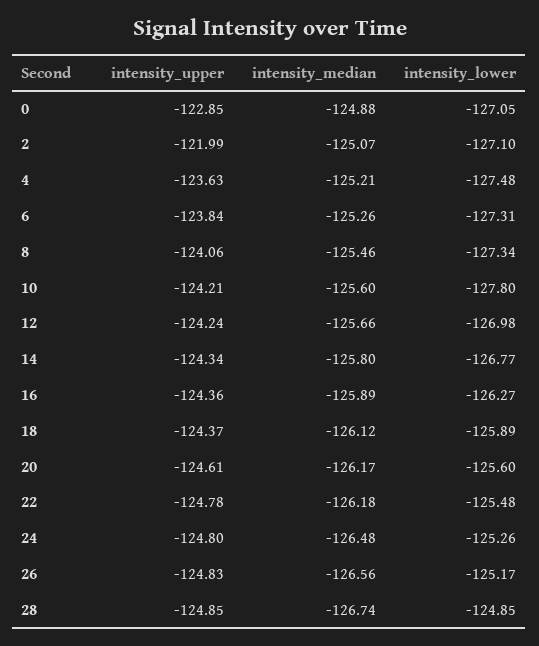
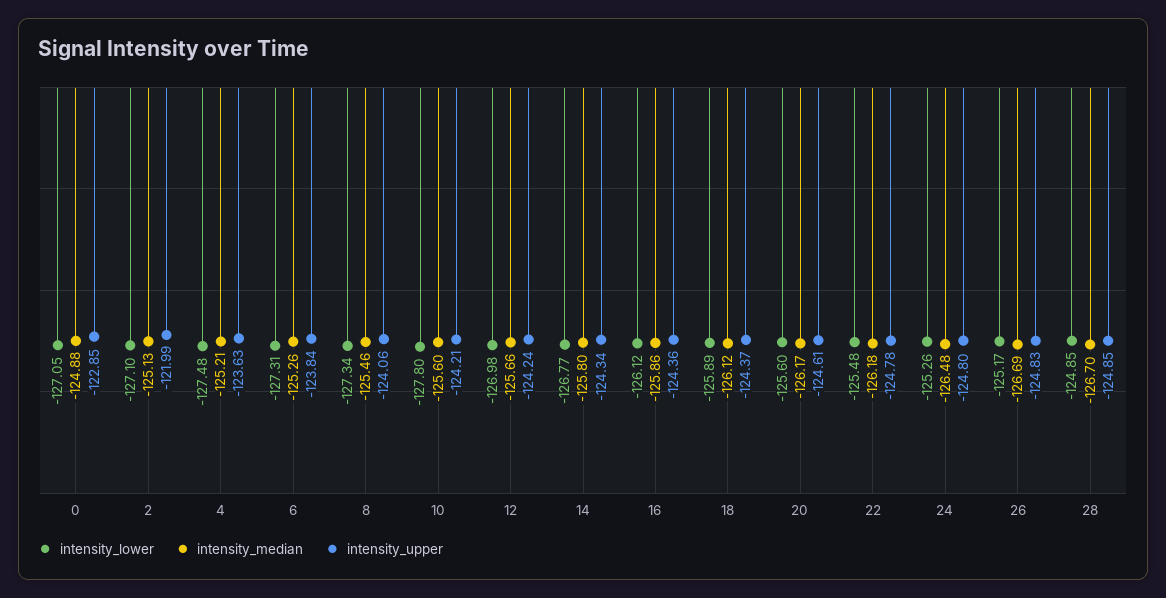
  {
    "intensity_upper": {
      "0": -122.85,
      "2": -121.99,
      "4": -123.63,
      "6": -123.84,
      "8": -124.06,
      "10": -124.21,
      "12": -124.24,
      "14": -124.34,
      "16": -124.36,
      "18": -124.37,
      "20": -124.61,
      "22": -124.78,
      "24": -124.8,
      "26": -124.83,
      "28": -124.85
    },
    "intensity_median": {
      "0": -124.88,
-     "2": -125.07,
+     "2": -125.13,
      "4": -125.21,
      "6": -125.26,
      "8": -125.46,
      "10": -125.6,
      "12": -125.66,
      "14": -125.8,
-     "16": -125.89,
+     "16": -125.86,
      "18": -126.12,
      "20": -126.17,
      "22": -126.18,
      "24": -126.48,
-     "26": -126.56,
+     "26": -126.69,
-     "28": -126.74
+     "28": -126.7
    },
    "intensity_lower": {
      "0": -127.05,
      "2": -127.1,
      "4": -127.48,
      "6": -127.31,
      "8": -127.34,
      "10": -127.8,
      "12": -126.98,
      "14": -126.77,
-     "16": -126.27,
+     "16": -126.12,
      "18": -125.89,
      "20": -125.6,
      "22": -125.48,
      "24": -125.26,
      "26": -125.17,
      "28": -124.85
    }
  }

